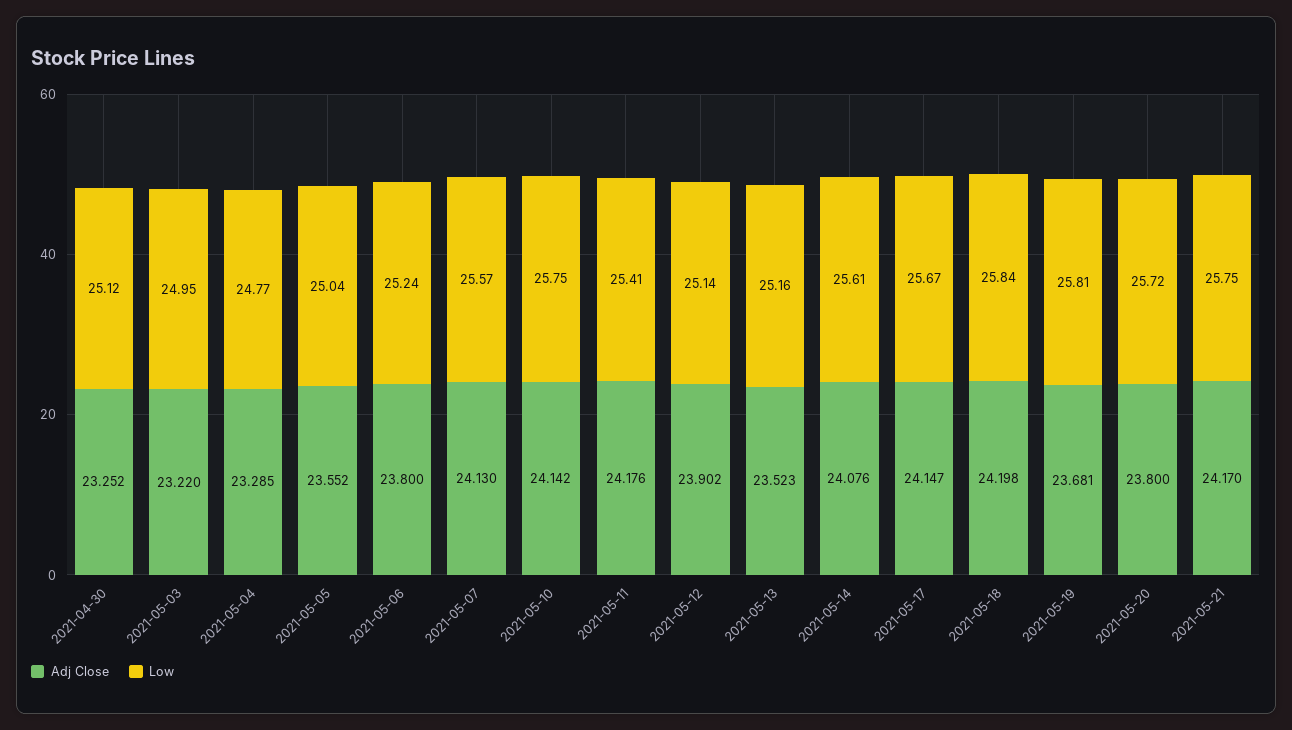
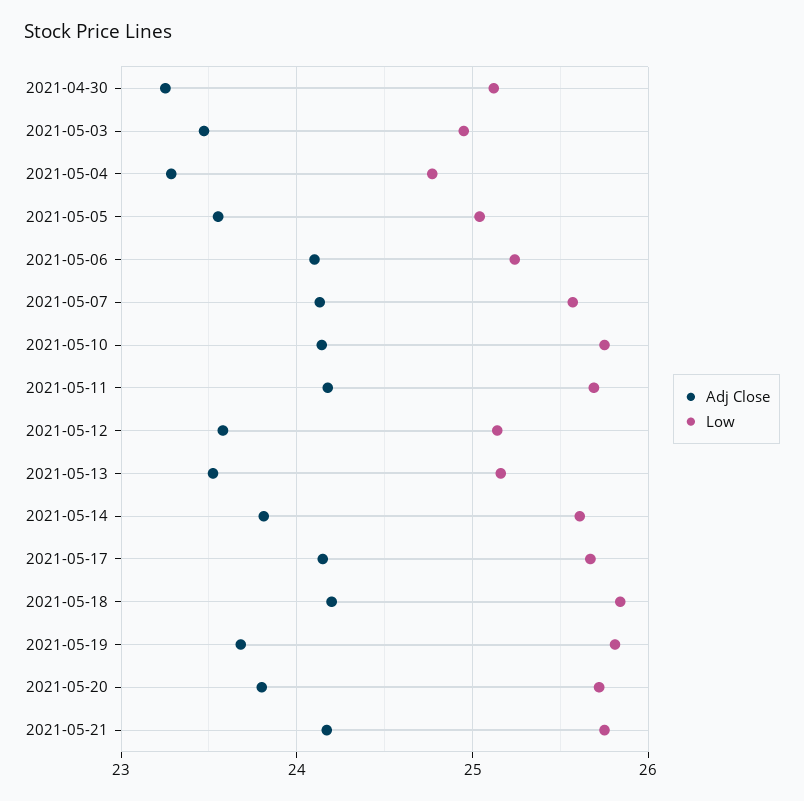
  {
    "Adj Close": {
      "2021-04-30": 23.252,
-     "2021-05-03": 23.22,
+     "2021-05-03": 23.5,
      "2021-05-04": 23.285,
      "2021-05-05": 23.552,
-     "2021-05-06": 23.8,
+     "2021-05-06": 24.1,
      "2021-05-07": 24.13,
      "2021-05-10": 24.142,
      "2021-05-11": 24.176,
-     "2021-05-12": 23.902,
+     "2021-05-12": 23.6,
      "2021-05-13": 23.523,
-     "2021-05-14": 24.076,
+     "2021-05-14": 23.8,
      "2021-05-17": 24.147,
      "2021-05-18": 24.198,
      "2021-05-19": 23.681,
      "2021-05-20": 23.8,
      "2021-05-21": 24.17
    },
    "Low": {
      "2021-04-30": 25.12,
      "2021-05-03": 24.95,
      "2021-05-04": 24.77,
      "2021-05-05": 25.04,
      "2021-05-06": 25.24,
      "2021-05-07": 25.57,
      "2021-05-10": 25.75,
-     "2021-05-11": 25.41,
+     "2021-05-11": 25.7,
      "2021-05-12": 25.14,
      "2021-05-13": 25.16,
      "2021-05-14": 25.61,
      "2021-05-17": 25.67,
      "2021-05-18": 25.84,
      "2021-05-19": 25.81,
      "2021-05-20": 25.72,
      "2021-05-21": 25.75
    }
  }

